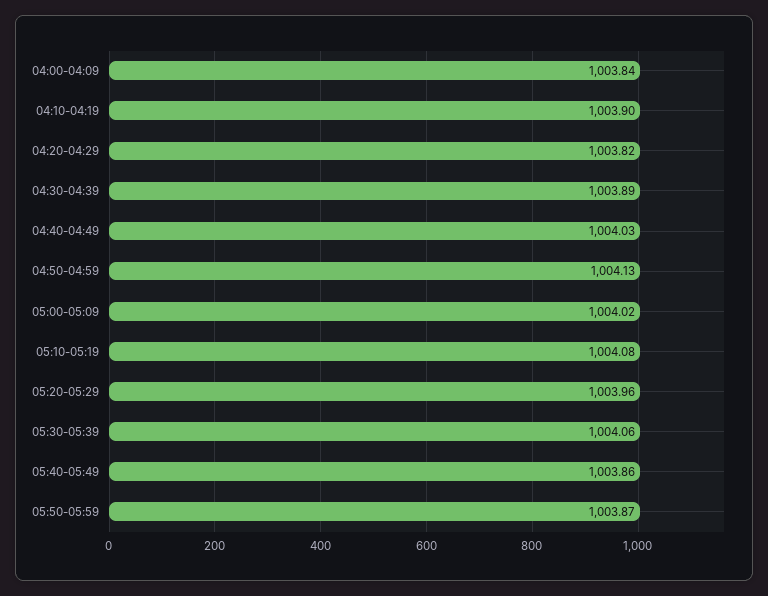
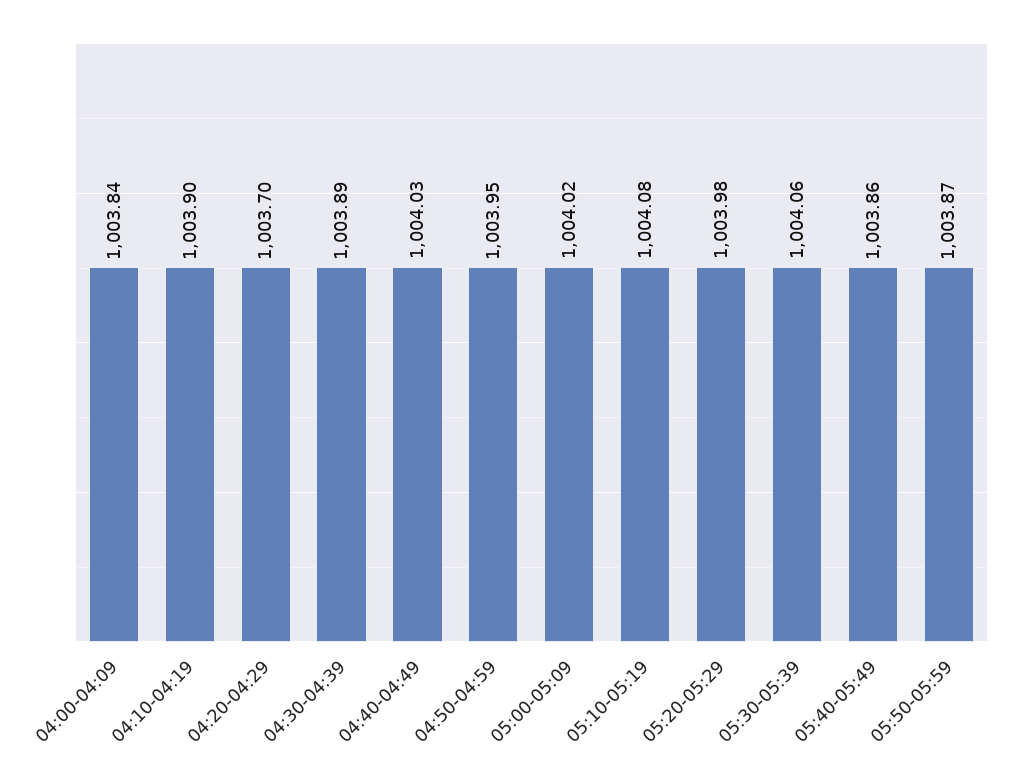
  {
    "04:00-04:09": 1003.84,
    "04:10-04:19": 1003.9,
-   "04:20-04:29": 1003.82,
+   "04:20-04:29": 1003.7,
    "04:30-04:39": 1003.89,
    "04:40-04:49": 1004.03,
-   "04:50-04:59": 1004.13,
+   "04:50-04:59": 1003.95,
    "05:00-05:09": 1004.02,
    "05:10-05:19": 1004.08,
-   "05:20-05:29": 1003.96,
+   "05:20-05:29": 1003.98,
    "05:30-05:39": 1004.06,
    "05:40-05:49": 1003.86,
    "05:50-05:59": 1003.87
  }

